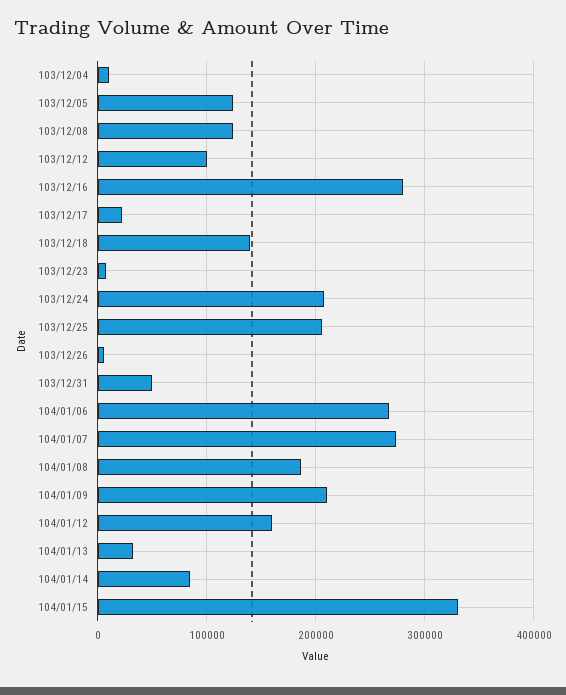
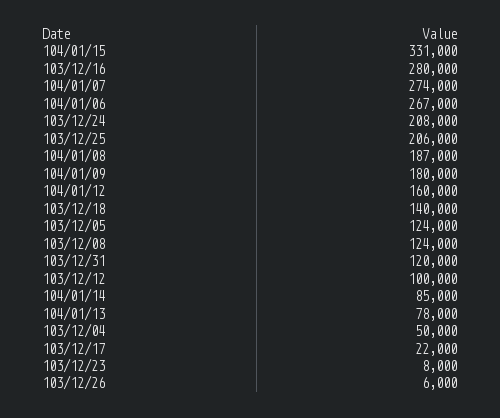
  {
-   "103/12/04": 10000,
+   "103/12/04": 50000,
    "103/12/05": 124000,
    "103/12/08": 124000,
    "103/12/12": 100000,
    "103/12/16": 280000,
    "103/12/17": 22000,
    "103/12/18": 140000,
    "103/12/23": 8000,
    "103/12/24": 208000,
    "103/12/25": 206000,
    "103/12/26": 6000,
-   "103/12/31": 50000,
+   "103/12/31": 120000,
    "104/01/06": 267000,
    "104/01/07": 274000,
    "104/01/08": 187000,
-   "104/01/09": 210000,
+   "104/01/09": 180000,
    "104/01/12": 160000,
-   "104/01/13": 30000,
+   "104/01/13": 78000,
    "104/01/14": 85000,
    "104/01/15": 331000
  }

